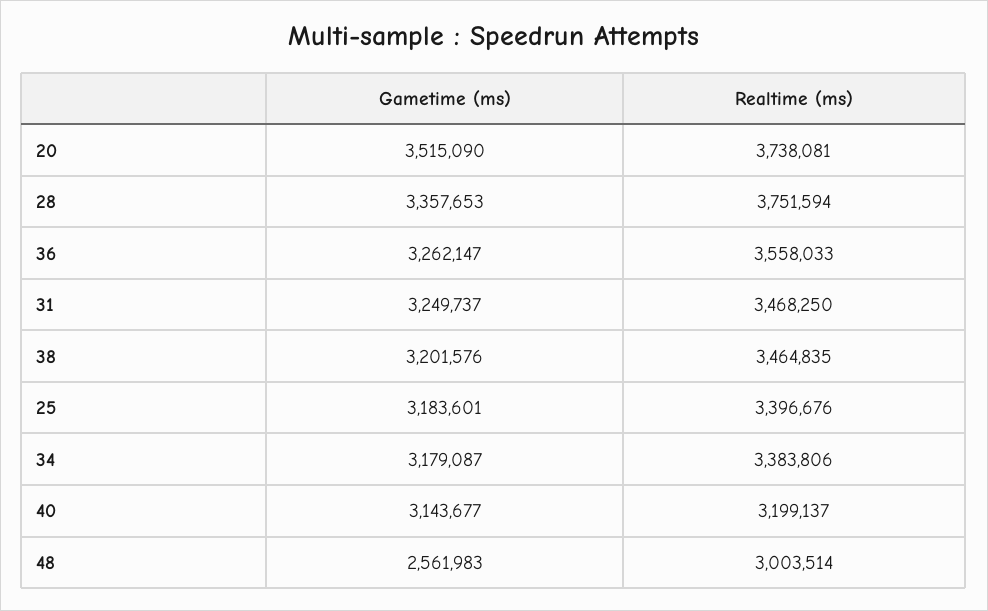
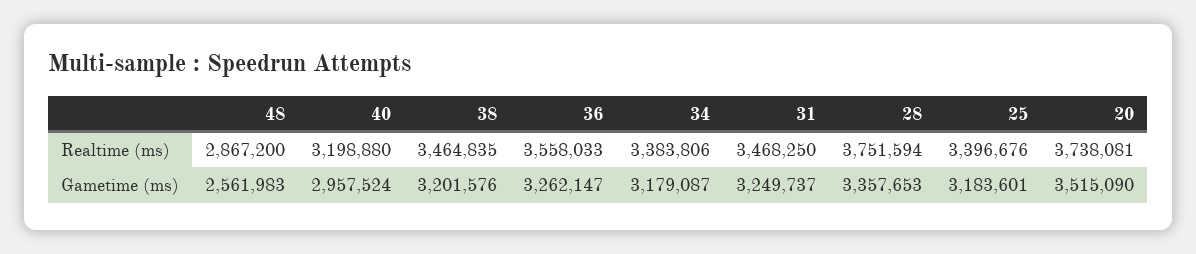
  {
    "Gametime (ms)": {
      "20": 3515090,
      "28": 3357653,
      "36": 3262147,
      "31": 3249737,
      "38": 3201576,
      "25": 3183601,
      "34": 3179087,
-     "40": 3143677,
+     "40": 2957524,
      "48": 2561983
    },
    "Realtime (ms)": {
      "20": 3738081,
      "28": 3751594,
      "36": 3558033,
      "31": 3468250,
      "38": 3464835,
      "25": 3396676,
      "34": 3383806,
-     "40": 3199137,
+     "40": 3198880,
-     "48": 3003514
+     "48": 2867200
    }
  }

